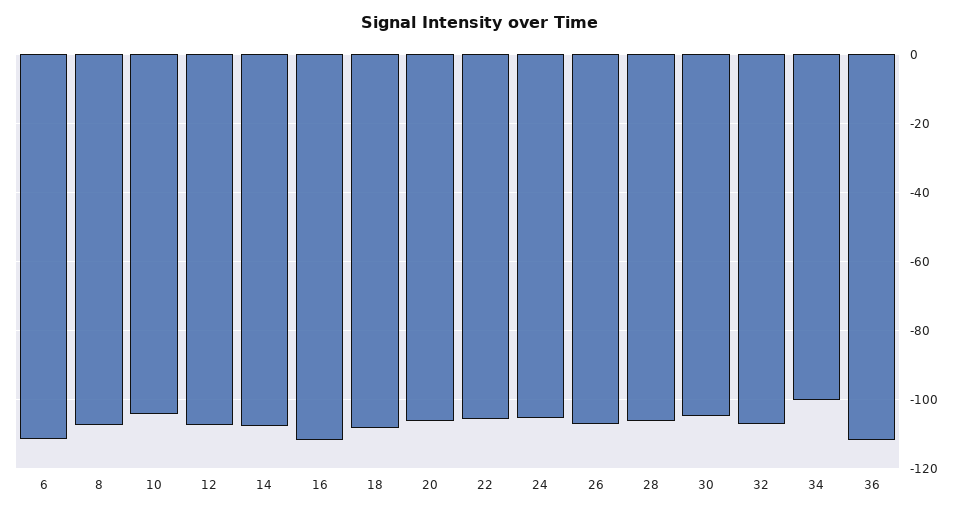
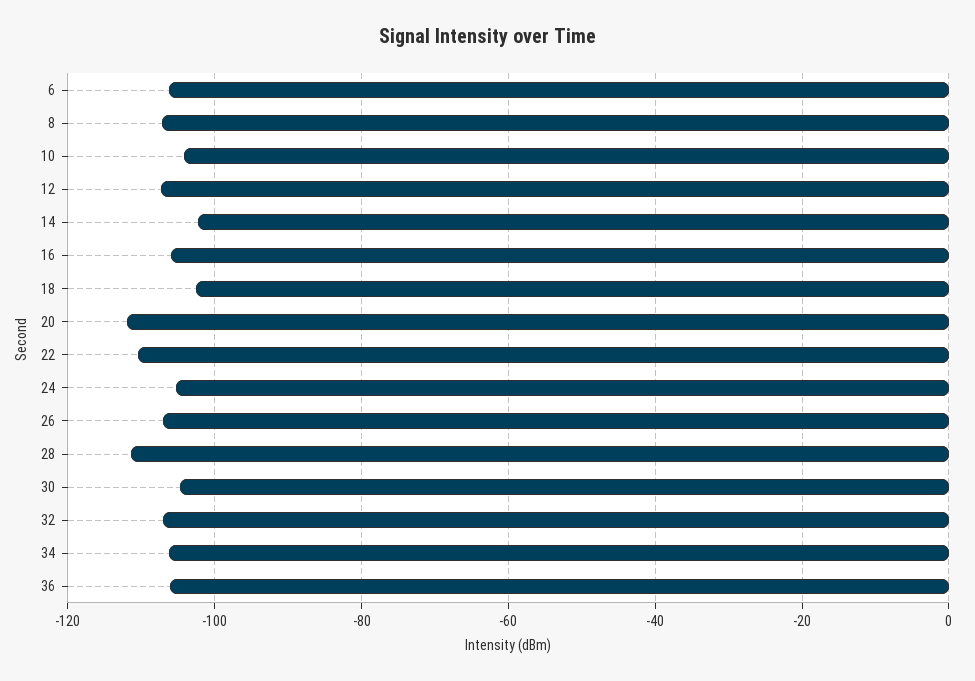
  {
-   "6": -112,
+   "6": -106,
    "8": -108,
    "10": -104,
    "12": -108,
-   "14": -108,
+   "14": -102,
-   "16": -112,
+   "16": -106,
-   "18": -108,
+   "18": -102,
-   "20": -106,
+   "20": -112,
-   "22": -106,
+   "22": -110,
    "24": -106,
    "26": -108,
-   "28": -106,
+   "28": -112,
    "30": -104,
    "32": -108,
-   "34": -100,
+   "34": -106,
-   "36": -112
+   "36": -106
  }

